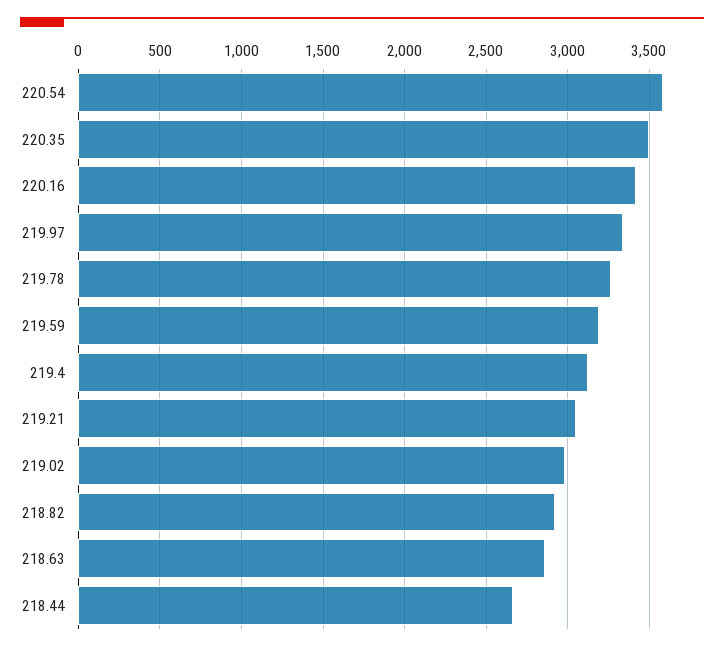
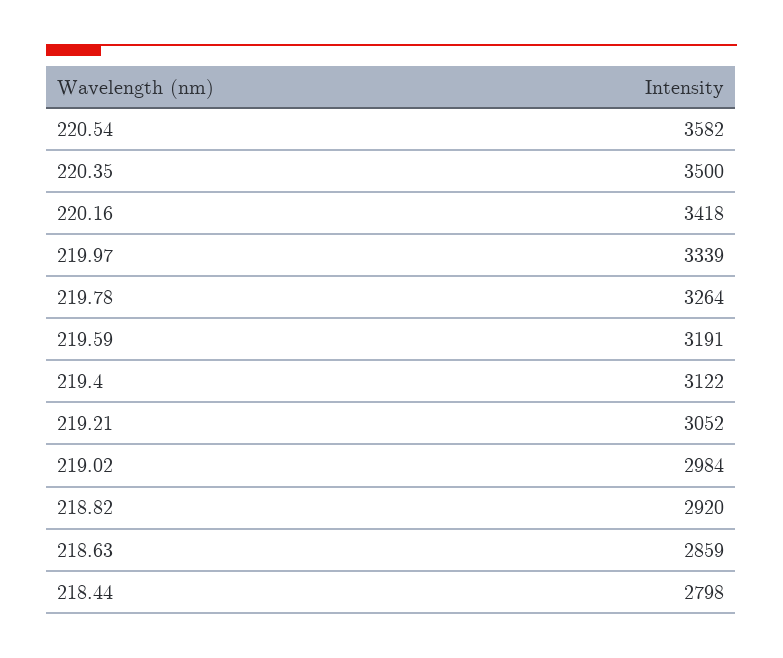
  {
    "220.54": 3582,
    "220.35": 3500,
    "220.16": 3418,
    "219.97": 3339,
    "219.78": 3264,
    "219.59": 3191,
    "219.4": 3122,
    "219.21": 3052,
    "219.02": 2984,
    "218.82": 2920,
    "218.63": 2859,
-   "218.44": 2650
+   "218.44": 2798
  }

